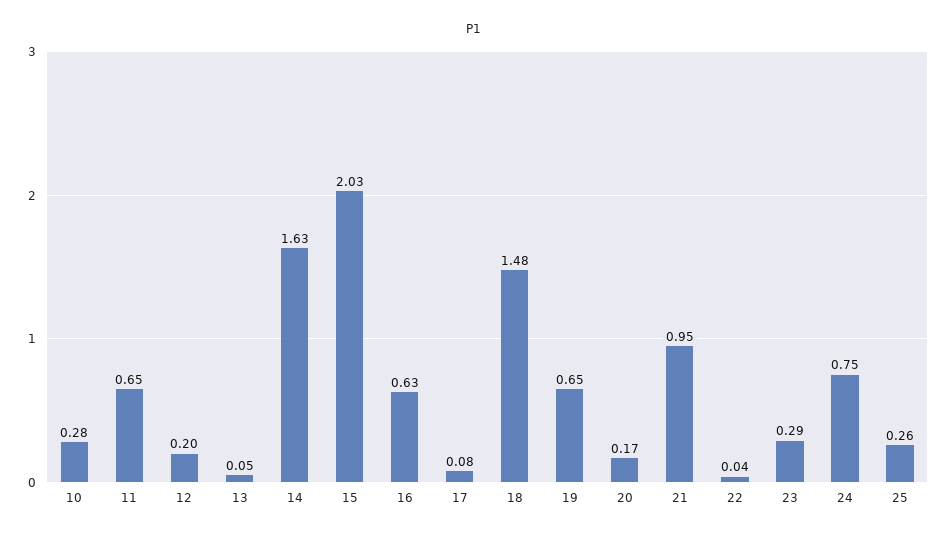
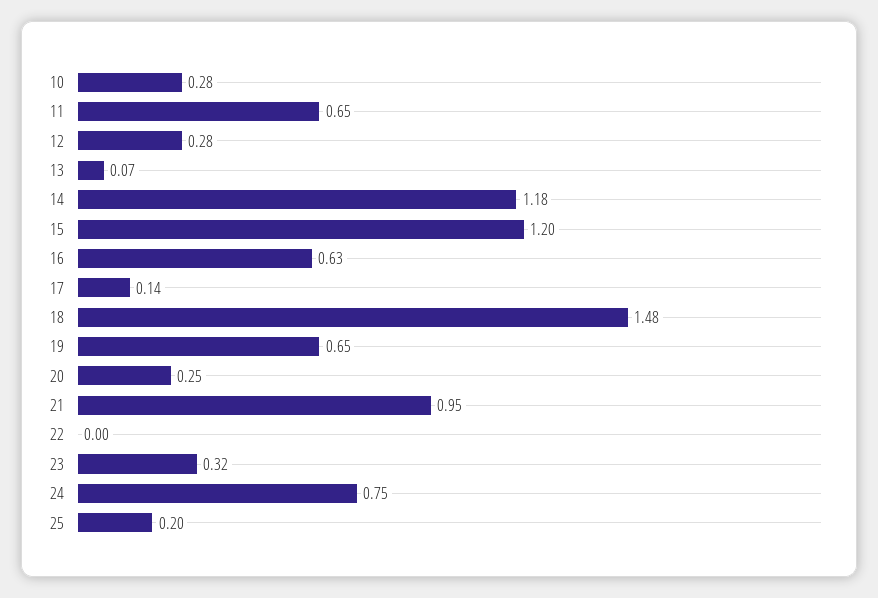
  {
    "10": 0.28,
    "11": 0.65,
-   "12": 0.2,
+   "12": 0.28,
-   "13": 0.05,
+   "13": 0.07,
-   "14": 1.63,
+   "14": 1.18,
-   "15": 2.03,
+   "15": 1.2,
    "16": 0.63,
-   "17": 0.08,
+   "17": 0.14,
    "18": 1.48,
    "19": 0.65,
-   "20": 0.17,
+   "20": 0.25,
    "21": 0.95,
-   "22": 0.04,
+   "22": 0,
-   "23": 0.29,
+   "23": 0.32,
    "24": 0.75,
-   "25": 0.26
+   "25": 0.2
  }

